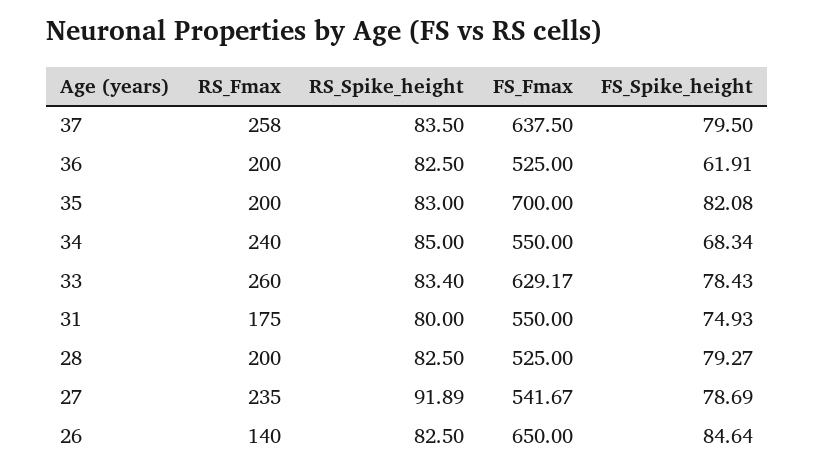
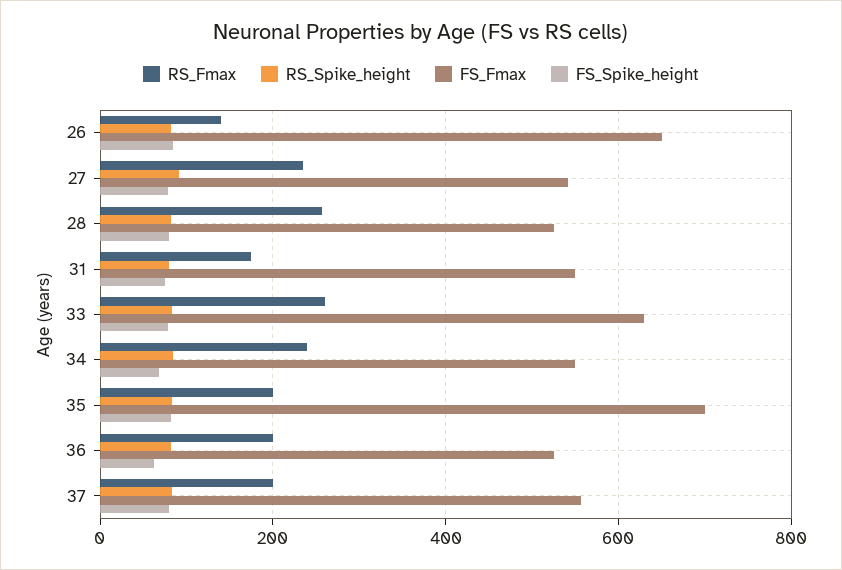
  {
    "RS_Fmax": {
-     "37": 258,
+     "37": 200,
      "36": 200,
      "35": 200,
      "34": 240,
      "33": 260,
      "31": 175,
-     "28": 200,
+     "28": 260,
      "27": 235,
      "26": 140
    },
    "RS_Spike_height": {
      "37": 83.5,
      "36": 82.5,
      "35": 83,
      "34": 85,
      "33": 83.4,
      "31": 80,
      "28": 82.5,
      "27": 91.89,
      "26": 82.5
    },
    "FS_Fmax": {
-     "37": 637.5,
+     "37": 560,
      "36": 525,
      "35": 700,
      "34": 550,
      "33": 629.17,
      "31": 550,
      "28": 525,
      "27": 541.67,
      "26": 650
    },
    "FS_Spike_height": {
      "37": 79.5,
      "36": 61.91,
      "35": 82.08,
      "34": 68.34,
      "33": 78.43,
      "31": 74.93,
      "28": 79.27,
      "27": 78.69,
      "26": 84.64
    }
  }

